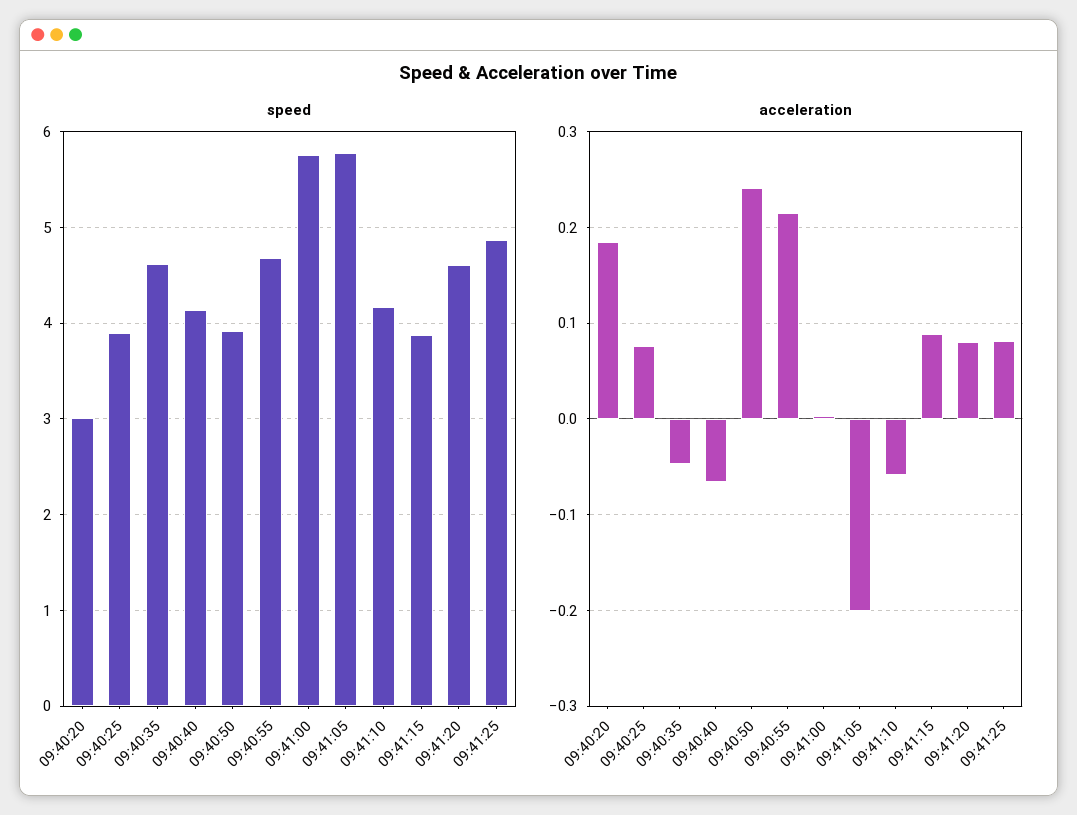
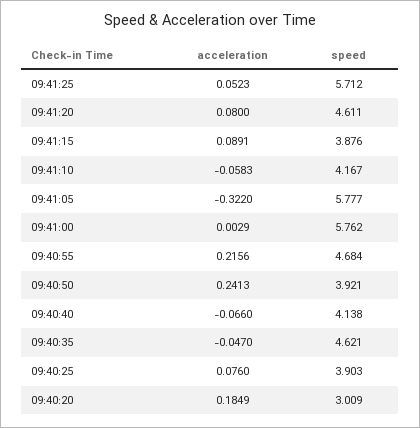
  {
    "speed": {
      "09:40:20": 3.009,
      "09:40:25": 3.903,
      "09:40:35": 4.621,
      "09:40:40": 4.138,
      "09:40:50": 3.921,
      "09:40:55": 4.684,
      "09:41:00": 5.762,
      "09:41:05": 5.777,
      "09:41:10": 4.167,
      "09:41:15": 3.876,
      "09:41:20": 4.611,
-     "09:41:25": 4.9
+     "09:41:25": 5.712
    },
    "acceleration": {
      "09:40:20": 0.1849,
      "09:40:25": 0.076,
      "09:40:35": -0.047,
      "09:40:40": -0.066,
      "09:40:50": 0.2413,
      "09:40:55": 0.2156,
      "09:41:00": 0.0029,
-     "09:41:05": -0.2,
+     "09:41:05": -0.322,
      "09:41:10": -0.0583,
      "09:41:15": 0.0891,
      "09:41:20": 0.08,
-     "09:41:25": 0.08
+     "09:41:25": 0.0523
    }
  }

